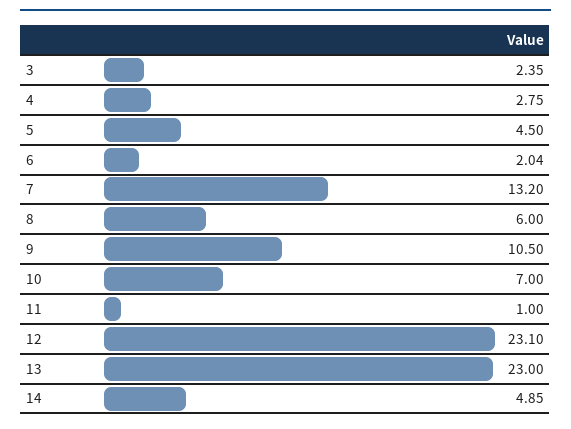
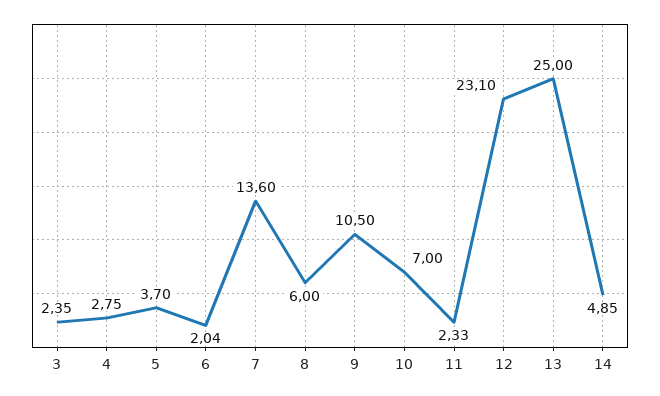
  {
    "3": 2.35,
    "4": 2.75,
-   "5": 4.5,
+   "5": 3.7,
    "6": 2.04,
-   "7": 13.2,
+   "7": 13.6,
    "8": 6,
    "9": 10.5,
    "10": 7,
-   "11": 1,
+   "11": 2.33,
    "12": 23.1,
-   "13": 23,
+   "13": 25,
    "14": 4.85
  }

